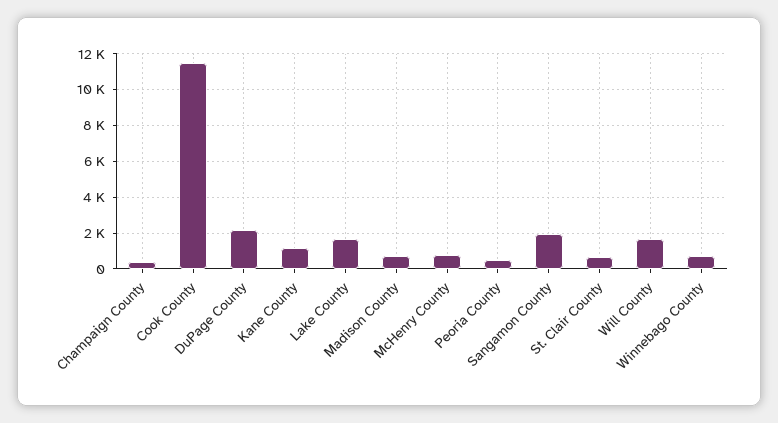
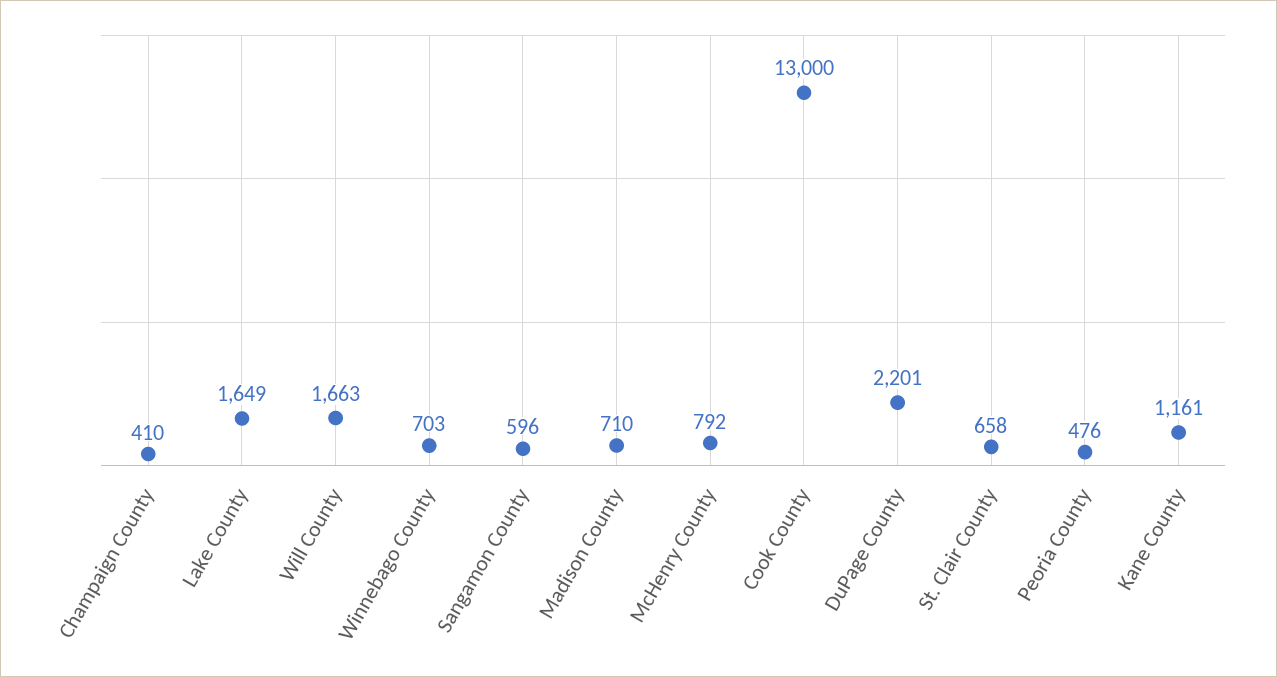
  {
    "Champaign County": 410,
-   "Cook County": 11500,
+   "Cook County": 13000,
    "DuPage County": 2201,
    "Kane County": 1161,
    "Lake County": 1649,
    "Madison County": 710,
    "McHenry County": 792,
    "Peoria County": 476,
-   "Sangamon County": 2000,
+   "Sangamon County": 596,
    "St. Clair County": 658,
    "Will County": 1663,
    "Winnebago County": 703
  }

